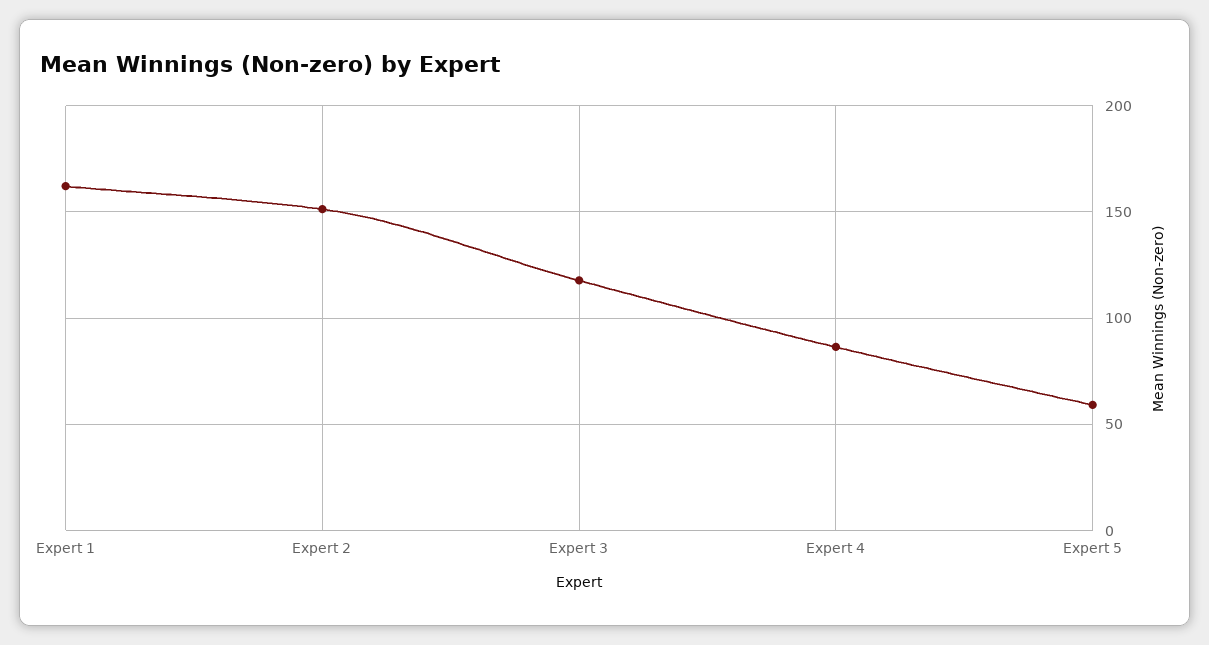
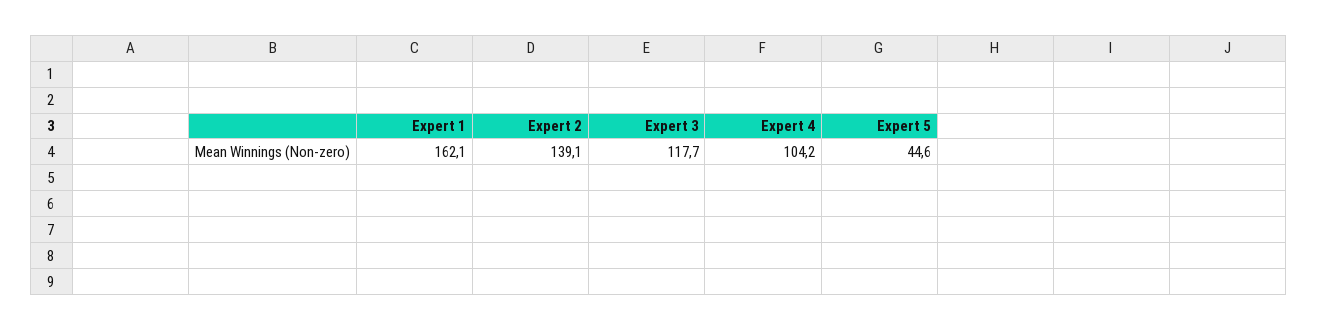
  {
    "Expert 1": 162.1,
-   "Expert 2": 150,
+   "Expert 2": 139.1,
    "Expert 3": 117.7,
-   "Expert 4": 85,
+   "Expert 4": 104.2,
-   "Expert 5": 60
+   "Expert 5": 44.6
  }

